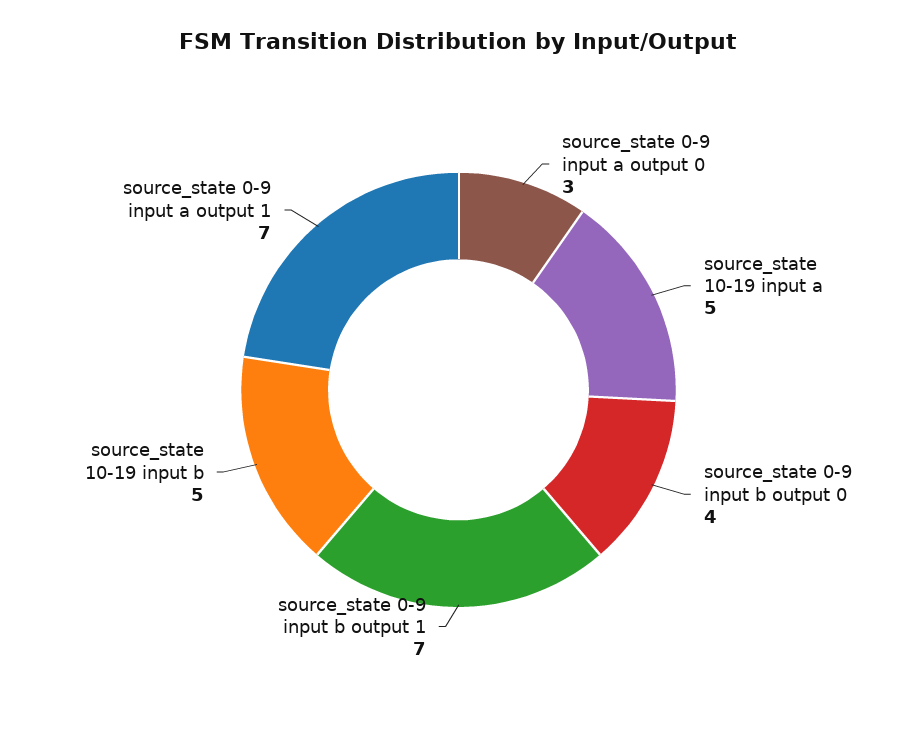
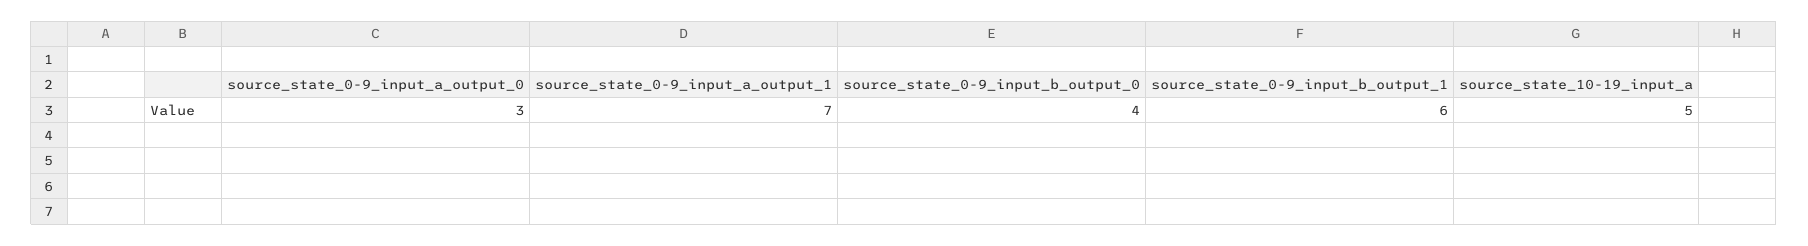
  {
    "source_state 0-9 input a output 0": 3,
    "source_state 10-19 input a": 5,
    "source_state 0-9 input b output 0": 4,
-   "source_state 0-9 input b output 1": 7,
+   "source_state 0-9 input b output 1": 6,
-   "source_state 10-19 input b": 5,
    "source_state 0-9 input a output 1": 7
  }

